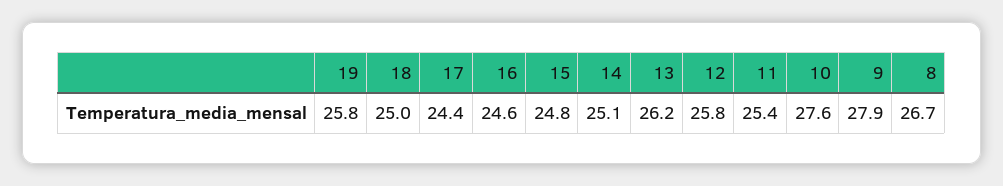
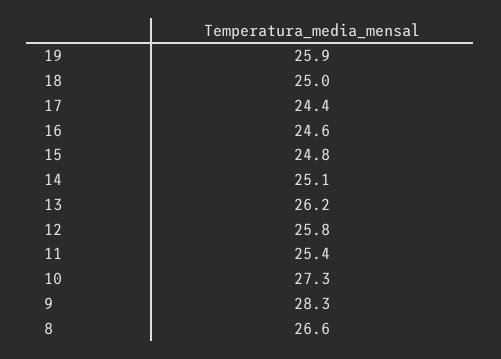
  {
-   "19": 25.8,
+   "19": 25.9,
    "18": 25,
    "17": 24.4,
    "16": 24.6,
    "15": 24.8,
    "14": 25.1,
    "13": 26.2,
    "12": 25.8,
    "11": 25.4,
-   "10": 27.6,
+   "10": 27.3,
-   "9": 27.9,
+   "9": 28.3,
-   "8": 26.7
+   "8": 26.6
  }

